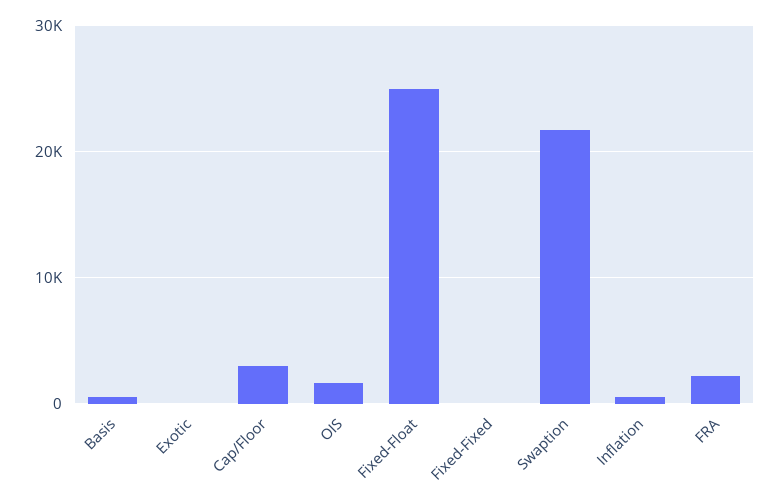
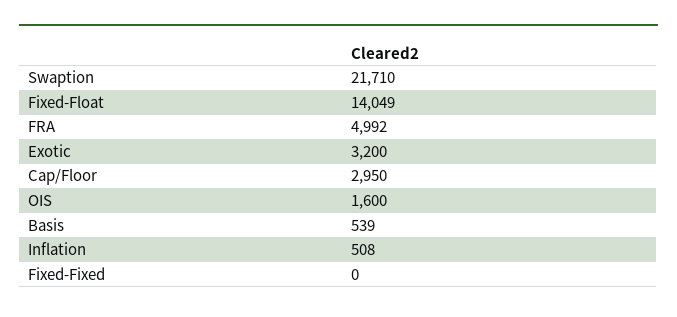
  {
    "Basis": 539,
-   "Exotic": 0,
+   "Exotic": 3200,
    "Cap/Floor": 2950,
    "OIS": 1600,
-   "Fixed-Float": 25000,
+   "Fixed-Float": 14049,
    "Fixed-Fixed": 0,
    "Swaption": 21710,
    "Inflation": 508,
-   "FRA": 2000
+   "FRA": 4992
  }

